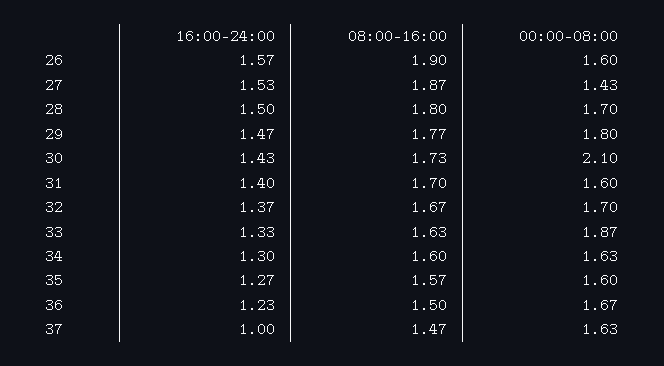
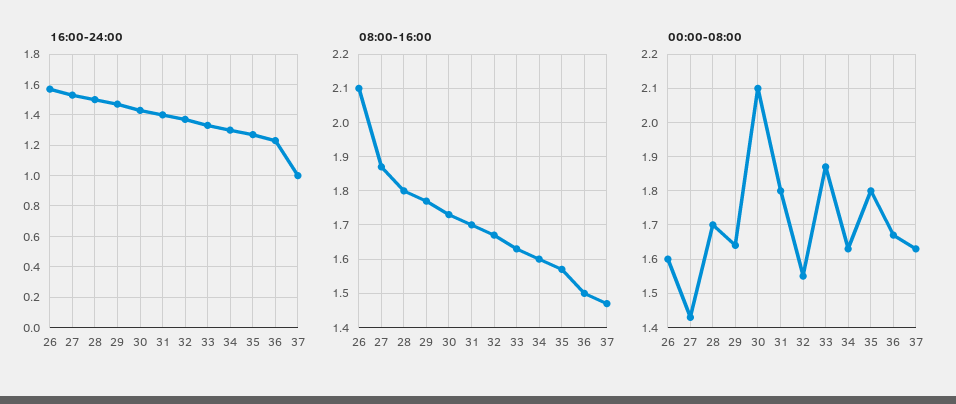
  {
    "16:00-24:00": {
      "26": 1.57,
      "27": 1.53,
      "28": 1.5,
      "29": 1.47,
      "30": 1.43,
      "31": 1.4,
      "32": 1.37,
      "33": 1.33,
      "34": 1.3,
      "35": 1.27,
      "36": 1.23,
      "37": 1
    },
    "08:00-16:00": {
-     "26": 1.9,
+     "26": 2.1,
      "27": 1.87,
      "28": 1.8,
      "29": 1.77,
      "30": 1.73,
      "31": 1.7,
      "32": 1.67,
      "33": 1.63,
      "34": 1.6,
      "35": 1.57,
      "36": 1.5,
      "37": 1.47
    },
    "00:00-08:00": {
      "26": 1.6,
      "27": 1.43,
      "28": 1.7,
-     "29": 1.8,
+     "29": 1.65,
      "30": 2.1,
-     "31": 1.6,
+     "31": 1.8,
-     "32": 1.7,
+     "32": 1.55,
      "33": 1.87,
      "34": 1.63,
-     "35": 1.6,
+     "35": 1.8,
      "36": 1.67,
      "37": 1.63
    }
  }

